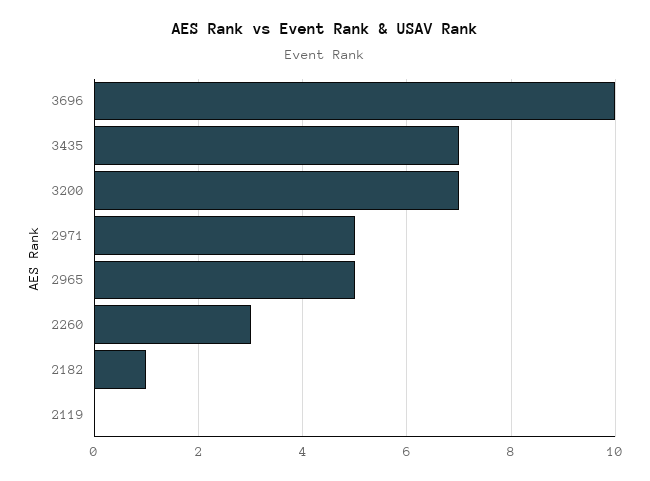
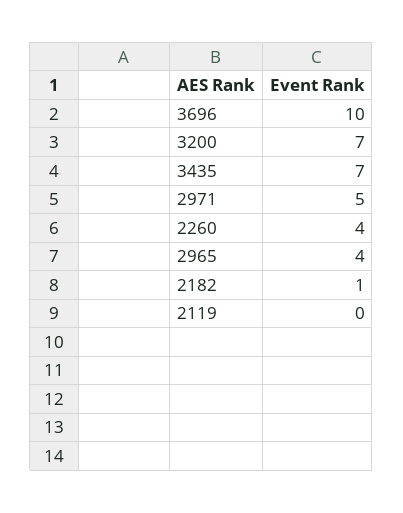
  {
    "3696": 10,
    "3435": 7,
    "3200": 7,
    "2971": 5,
-   "2965": 5,
+   "2965": 4,
-   "2260": 3,
+   "2260": 4,
    "2182": 1,
    "2119": 0
  }

